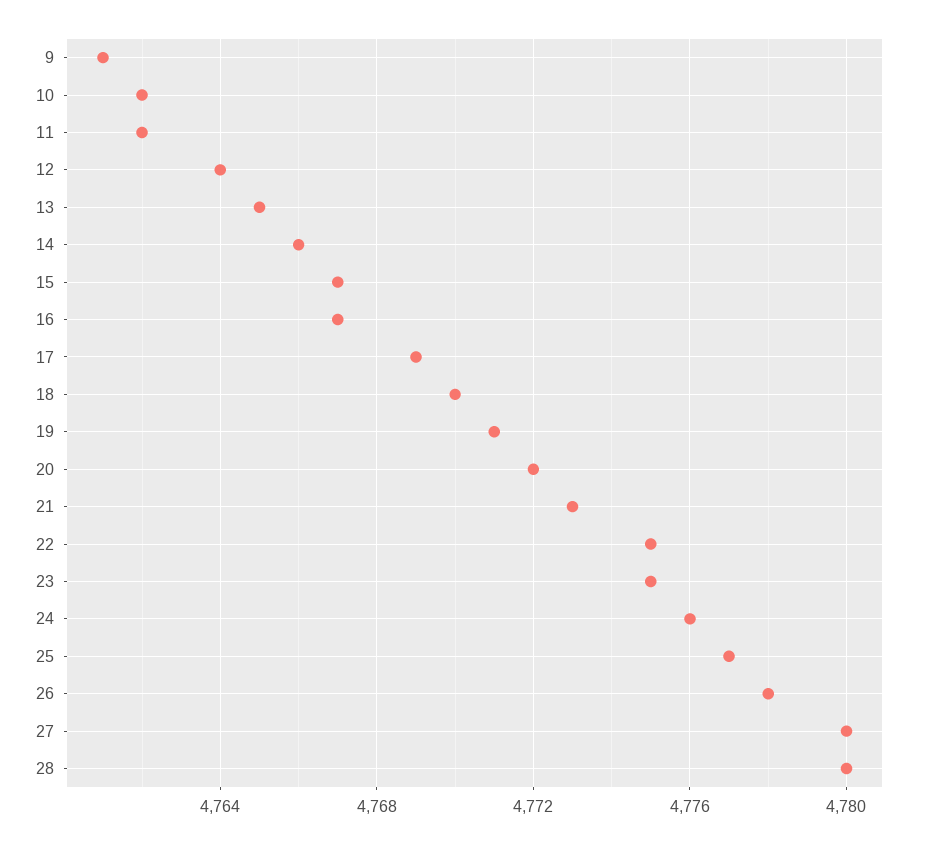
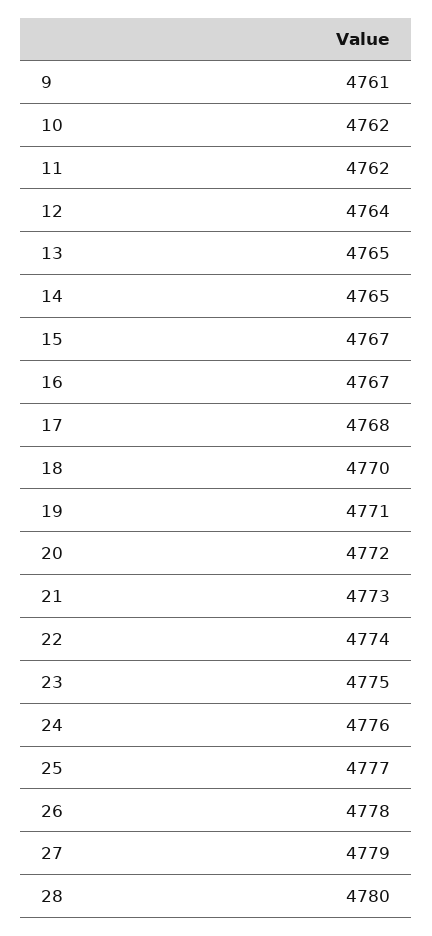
  {
    "9": 4761,
    "10": 4762,
    "11": 4762,
    "12": 4764,
    "13": 4765,
-   "14": 4766,
+   "14": 4765,
    "15": 4767,
    "16": 4767,
-   "17": 4769,
+   "17": 4768,
    "18": 4770,
    "19": 4771,
    "20": 4772,
    "21": 4773,
-   "22": 4775,
+   "22": 4774,
    "23": 4775,
    "24": 4776,
    "25": 4777,
    "26": 4778,
-   "27": 4780,
+   "27": 4779,
    "28": 4780
  }

